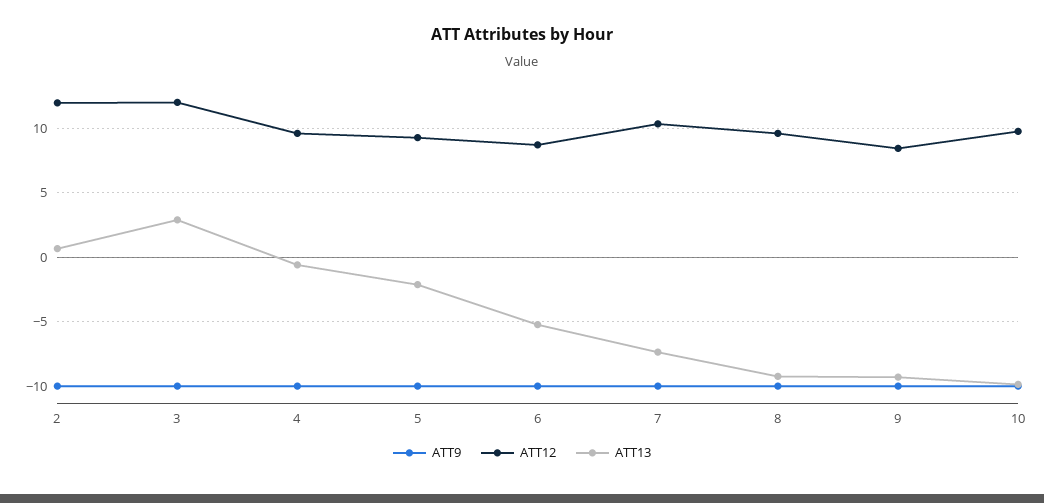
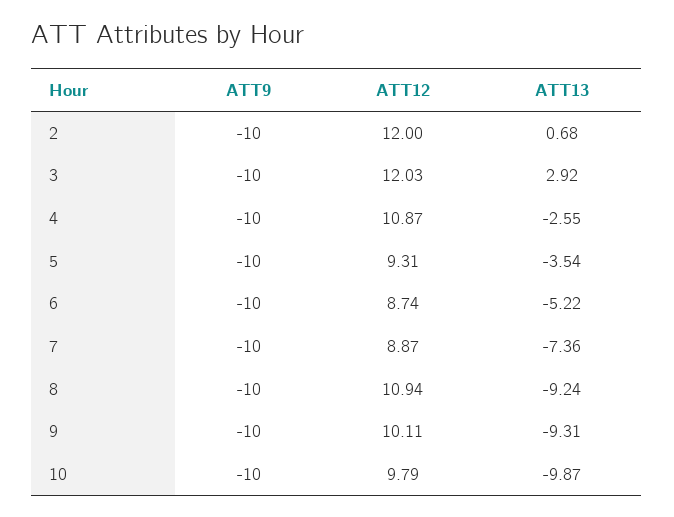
  {
    "ATT9": {
      "2": -10,
      "3": -10,
      "4": -10,
      "5": -10,
      "6": -10,
      "7": -10,
      "8": -10,
      "9": -10,
      "10": -10
    },
    "ATT12": {
      "2": 12,
      "3": 12.03,
-     "4": 9.5,
+     "4": 10.87,
      "5": 9.31,
      "6": 8.74,
-     "7": 10.5,
+     "7": 8.87,
-     "8": 9.5,
+     "8": 10.94,
-     "9": 8.5,
+     "9": 10.11,
      "10": 9.79
    },
    "ATT13": {
      "2": 0.68,
      "3": 2.92,
-     "4": -0.5,
+     "4": -2.55,
-     "5": -2,
+     "5": -3.54,
      "6": -5.22,
      "7": -7.36,
      "8": -9.24,
      "9": -9.31,
      "10": -9.87
    }
  }

